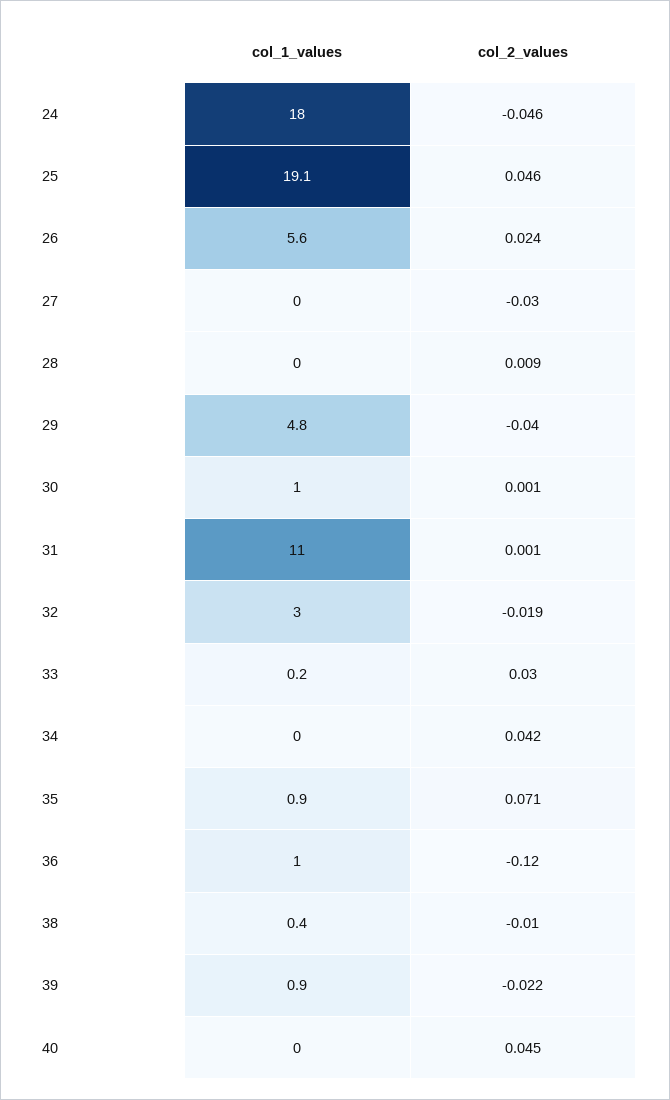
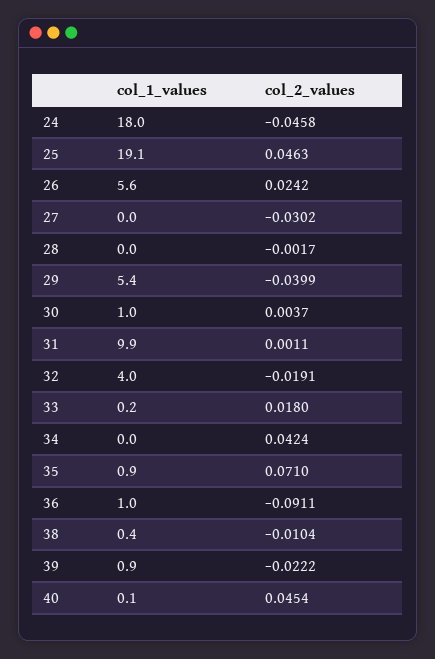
  {
    "col_1_values": {
      "24": 18,
      "25": 19.1,
      "26": 5.6,
      "27": 0,
      "28": 0,
-     "29": 4.8,
+     "29": 5.4,
      "30": 1,
-     "31": 11,
+     "31": 9.9,
-     "32": 3,
+     "32": 4,
      "33": 0.2,
      "34": 0,
      "35": 0.9,
      "36": 1,
      "38": 0.4,
      "39": 0.9,
-     "40": 0
+     "40": 0.1
    },
    "col_2_values": {
      "24": -0.0458,
      "25": 0.0463,
      "26": 0.0242,
      "27": -0.0302,
-     "28": 0.009,
+     "28": -0.0017,
      "29": -0.0399,
-     "30": 0.001,
+     "30": 0.0037,
      "31": 0.0011,
      "32": -0.0191,
-     "33": 0.03,
+     "33": 0.018,
      "34": 0.0424,
      "35": 0.071,
-     "36": -0.12,
+     "36": -0.0911,
      "38": -0.0104,
      "39": -0.0222,
      "40": 0.0454
    }
  }

